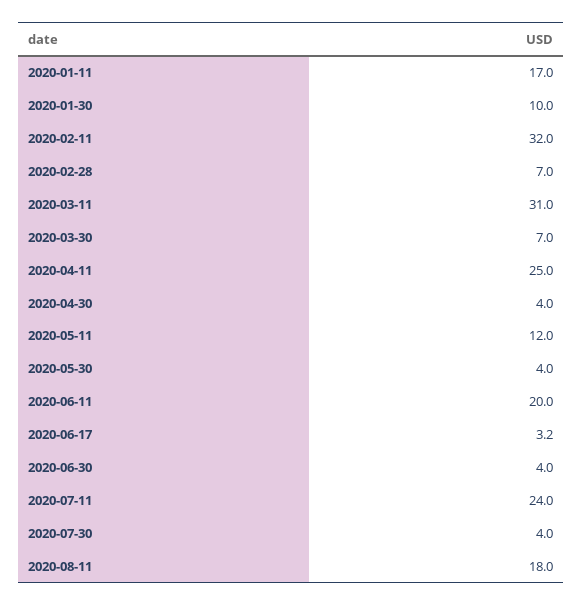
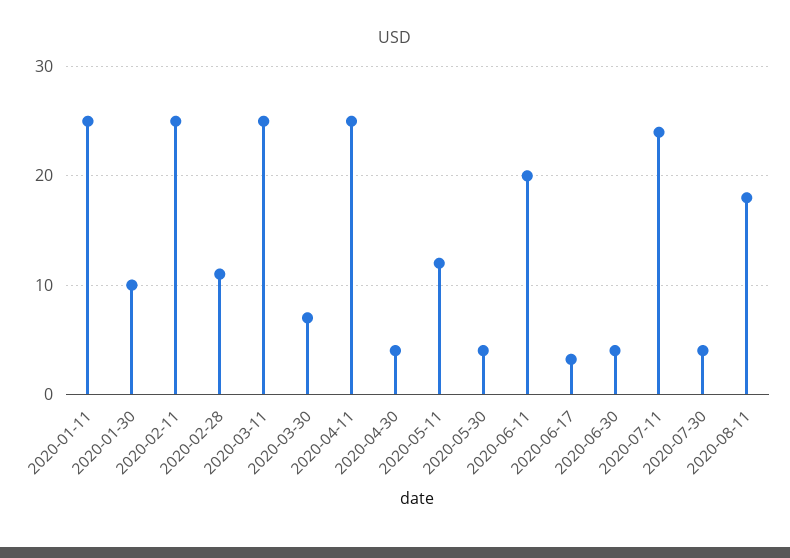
  {
-   "2020-01-11": 17,
+   "2020-01-11": 25,
    "2020-01-30": 10,
-   "2020-02-11": 32,
+   "2020-02-11": 25,
-   "2020-02-28": 7,
+   "2020-02-28": 11,
-   "2020-03-11": 31,
+   "2020-03-11": 25,
    "2020-03-30": 7,
    "2020-04-11": 25,
    "2020-04-30": 4,
    "2020-05-11": 12,
    "2020-05-30": 4,
    "2020-06-11": 20,
    "2020-06-17": 3.2,
    "2020-06-30": 4,
    "2020-07-11": 24,
    "2020-07-30": 4,
    "2020-08-11": 18
  }

